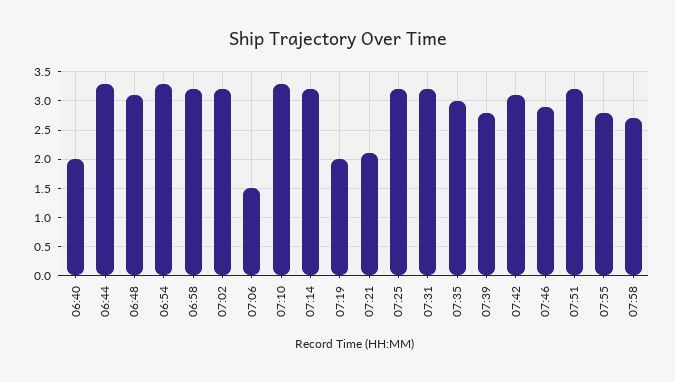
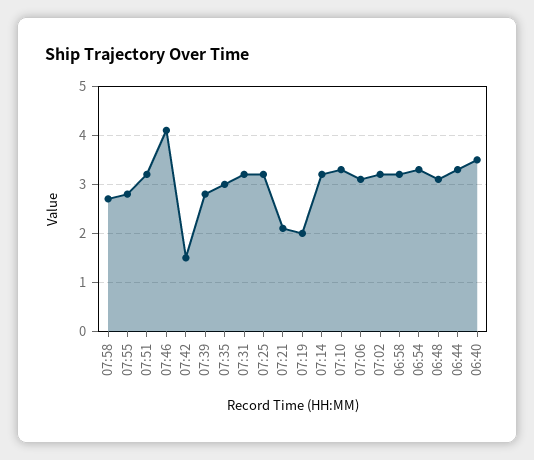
  {
-   "06:40": 2,
+   "06:40": 3.5,
    "06:44": 3.5,
    "06:48": 3,
    "06:54": 3.5,
    "06:58": 3,
    "07:02": 3,
-   "07:06": 1.5,
+   "07:06": 3,
    "07:10": 3.5,
    "07:14": 3,
    "07:19": 2,
    "07:21": 2,
    "07:25": 3,
    "07:31": 3,
    "07:35": 3,
    "07:39": 3,
-   "07:42": 3,
+   "07:42": 1.5,
-   "07:46": 3,
+   "07:46": 4,
    "07:51": 3,
    "07:55": 3,
    "07:58": 2.5
  }

